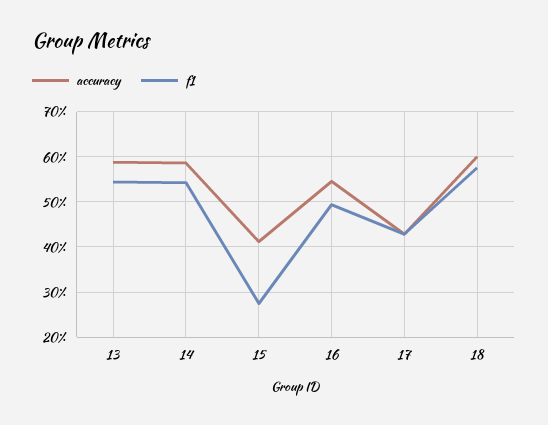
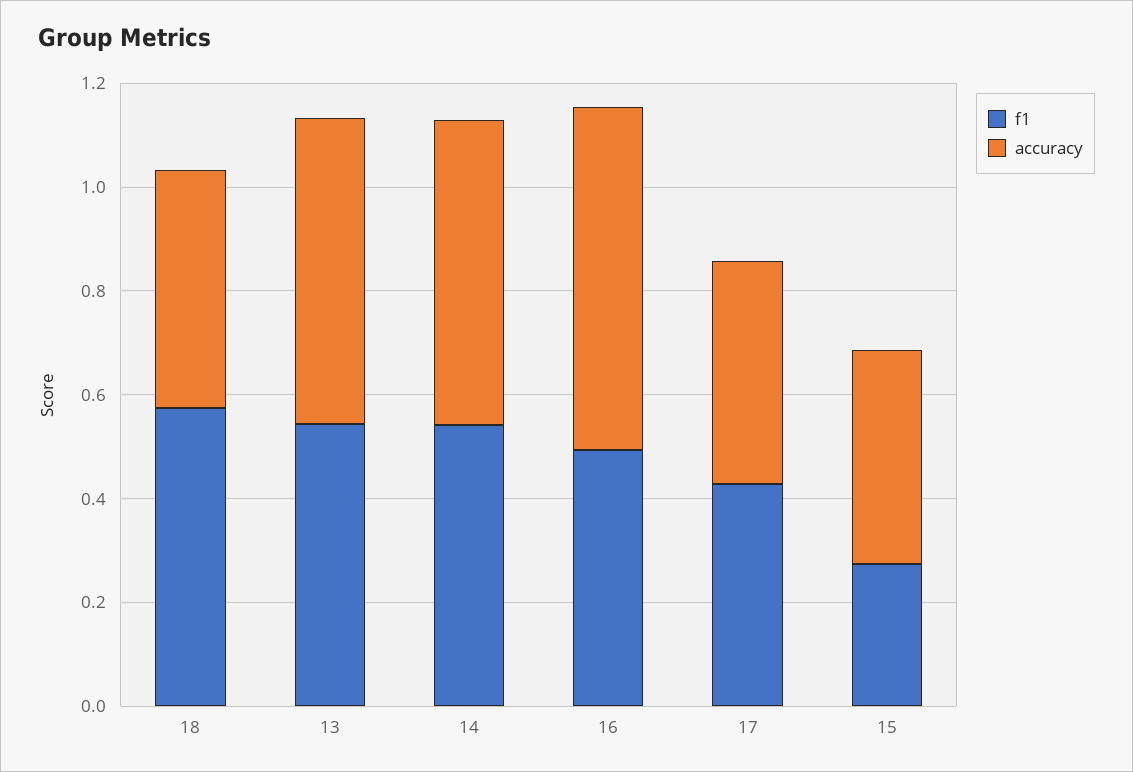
  {
    "accuracy": {
      "13": 0.58,
      "14": 0.58,
      "15": 0.42,
-     "16": 0.54,
+     "16": 0.65,
      "17": 0.42,
-     "18": 0.6
+     "18": 0.45
    },
    "f1": {
      "13": 0.54,
      "14": 0.54,
      "15": 0.28,
      "16": 0.5,
      "17": 0.42,
      "18": 0.58
    }
  }

